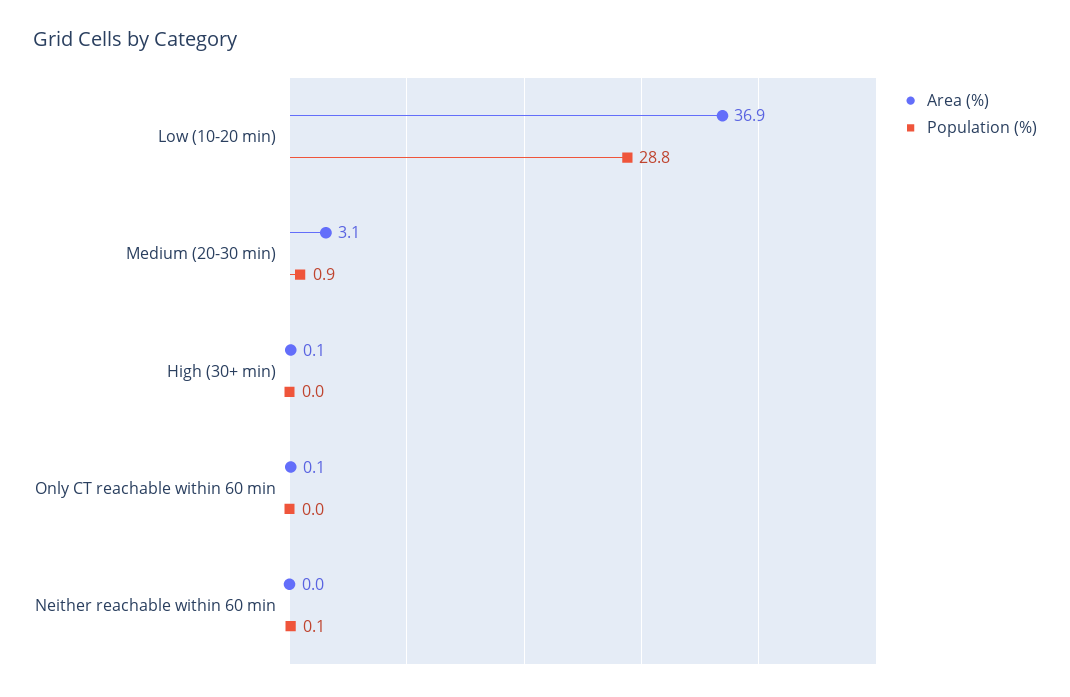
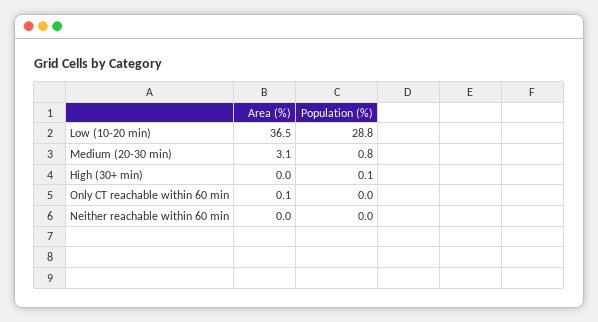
  {
    "Area (%)": {
-     "Low (10-20 min)": 36.9,
+     "Low (10-20 min)": 36.5,
      "Medium (20-30 min)": 3.1,
-     "High (30+ min)": 0.1,
+     "High (30+ min)": 0,
      "Only CT reachable within 60 min": 0.1,
      "Neither reachable within 60 min": 0
    },
    "Population (%)": {
      "Low (10-20 min)": 28.8,
-     "Medium (20-30 min)": 0.9,
+     "Medium (20-30 min)": 0.8,
-     "High (30+ min)": 0,
+     "High (30+ min)": 0.1,
      "Only CT reachable within 60 min": 0,
-     "Neither reachable within 60 min": 0.1
+     "Neither reachable within 60 min": 0
    }
  }

